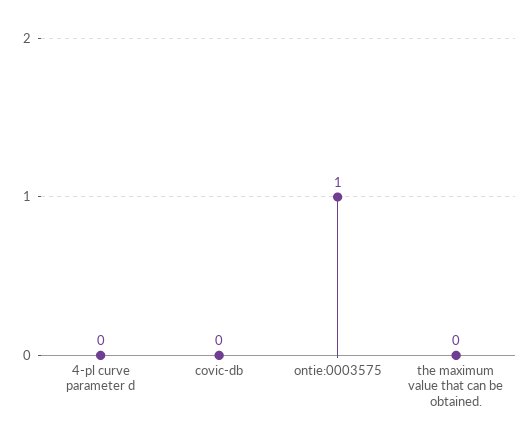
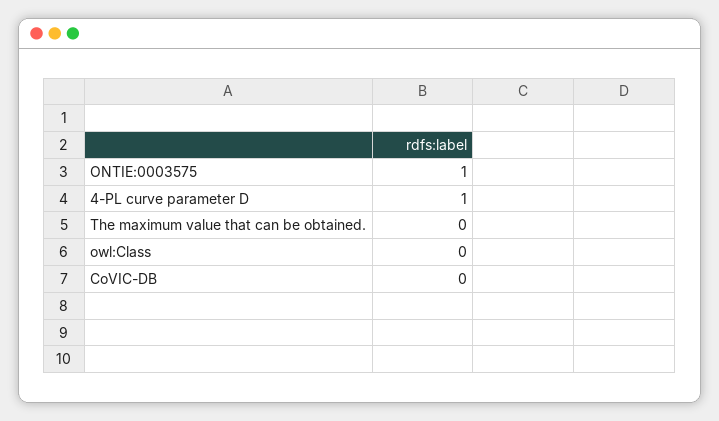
  {
-   "4-pl curve parameter d": 0,
+   "4-pl curve parameter d": 1,
    "covic-db": 0,
    "ontie:0003575": 1,
-   "the maximum value that can be obtained.": 0
+   "the maximum value that can be obtained.": 0,
+   "owl:Class": 0
  }

